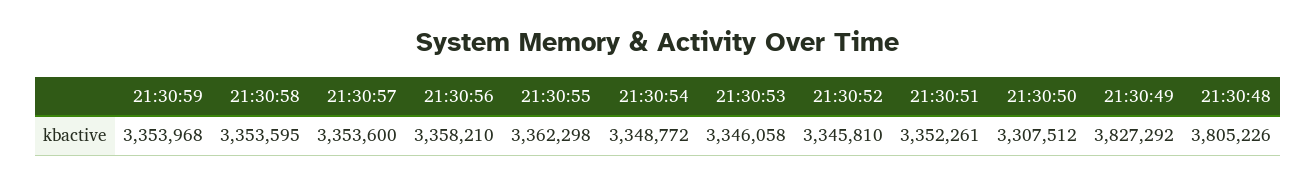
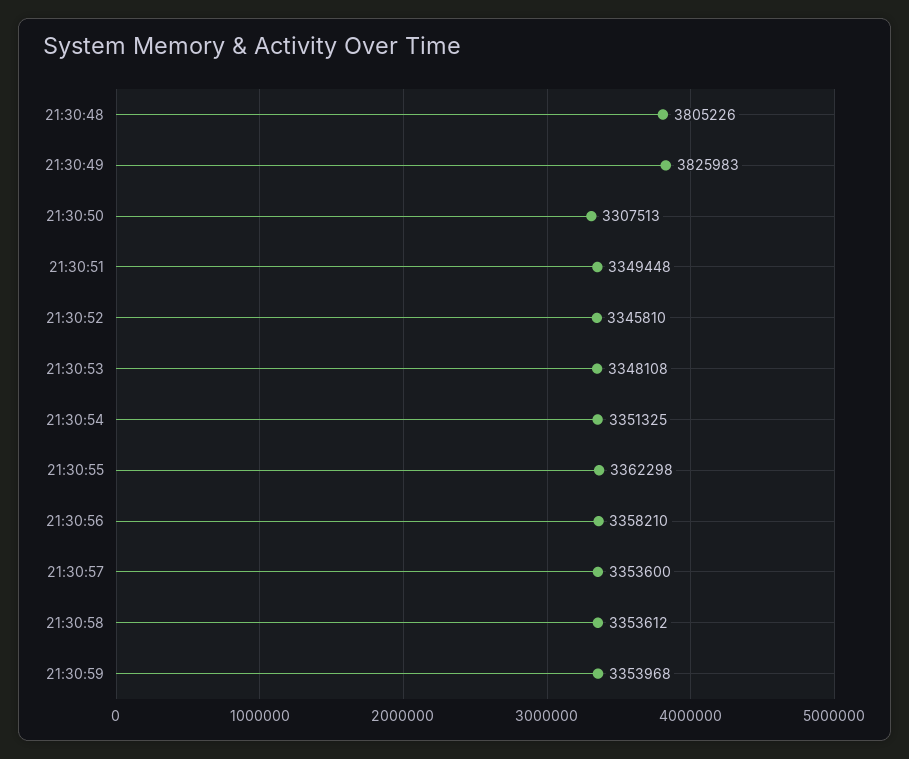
  {
    "21:30:59": 3353968,
-   "21:30:58": 3353595,
+   "21:30:58": 3353612,
    "21:30:57": 3353600,
    "21:30:56": 3358210,
    "21:30:55": 3362298,
-   "21:30:54": 3348772,
+   "21:30:54": 3351325,
-   "21:30:53": 3346058,
+   "21:30:53": 3348108,
    "21:30:52": 3345810,
-   "21:30:51": 3352261,
+   "21:30:51": 3349448,
-   "21:30:50": 3307512,
+   "21:30:50": 3307513,
-   "21:30:49": 3827292,
+   "21:30:49": 3825983,
    "21:30:48": 3805226
  }

